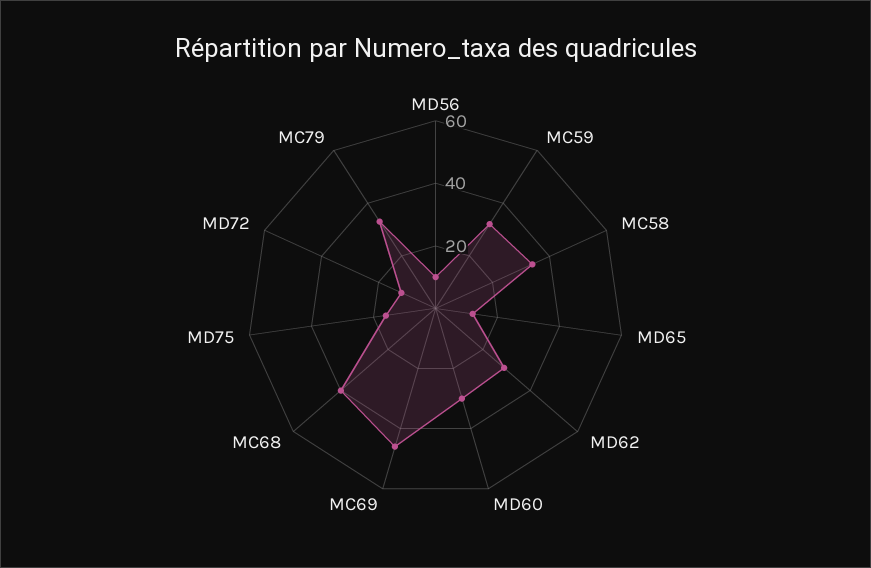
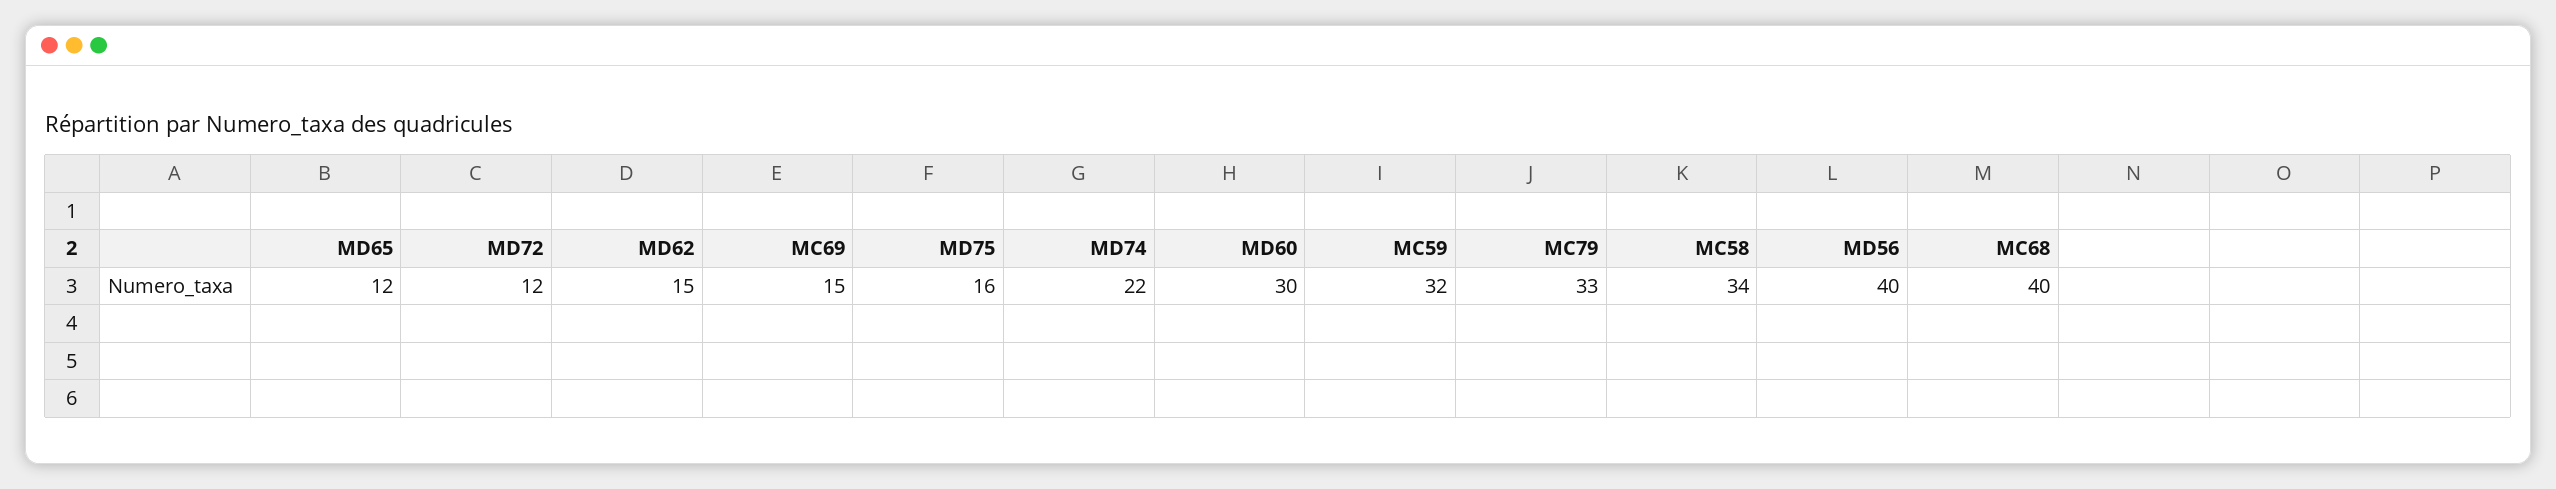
  {
-   "MD56": 10,
+   "MD56": 40,
    "MC59": 32,
    "MC58": 34,
    "MD65": 12,
-   "MD62": 30,
+   "MD62": 15,
    "MD60": 30,
-   "MC69": 45,
+   "MC69": 15,
    "MC68": 40,
    "MD75": 16,
    "MD72": 12,
-   "MC79": 33
+   "MC79": 33,
+   "MD74": 22
  }

